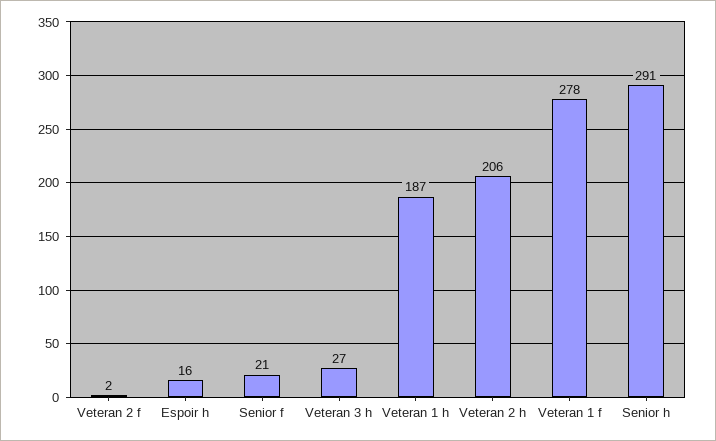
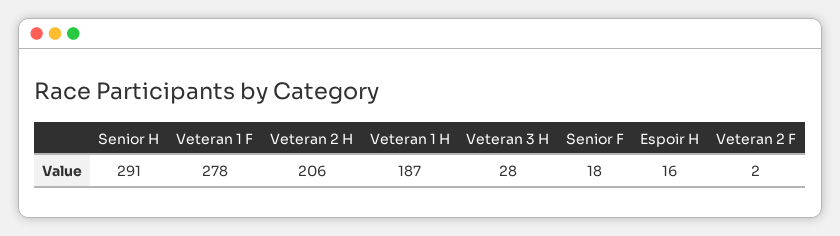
  {
    "Veteran 2 f": 2,
    "Espoir h": 16,
-   "Senior f": 21,
+   "Senior f": 18,
-   "Veteran 3 h": 27,
+   "Veteran 3 h": 28,
    "Veteran 1 h": 187,
    "Veteran 2 h": 206,
    "Veteran 1 f": 278,
    "Senior h": 291
  }

